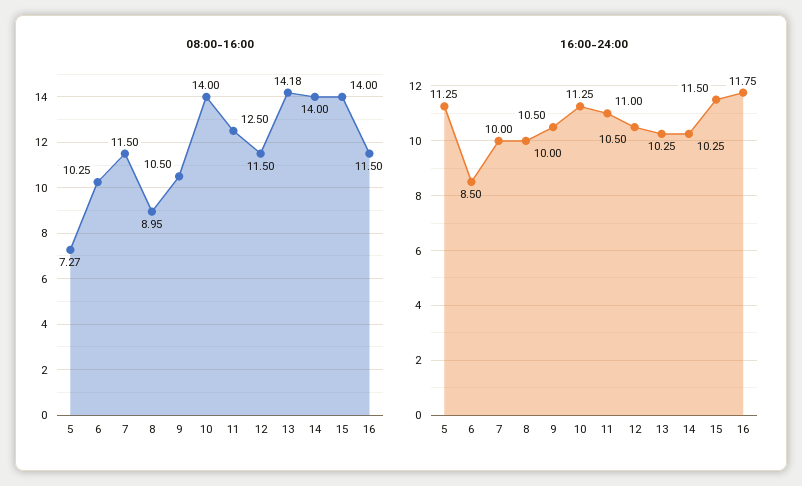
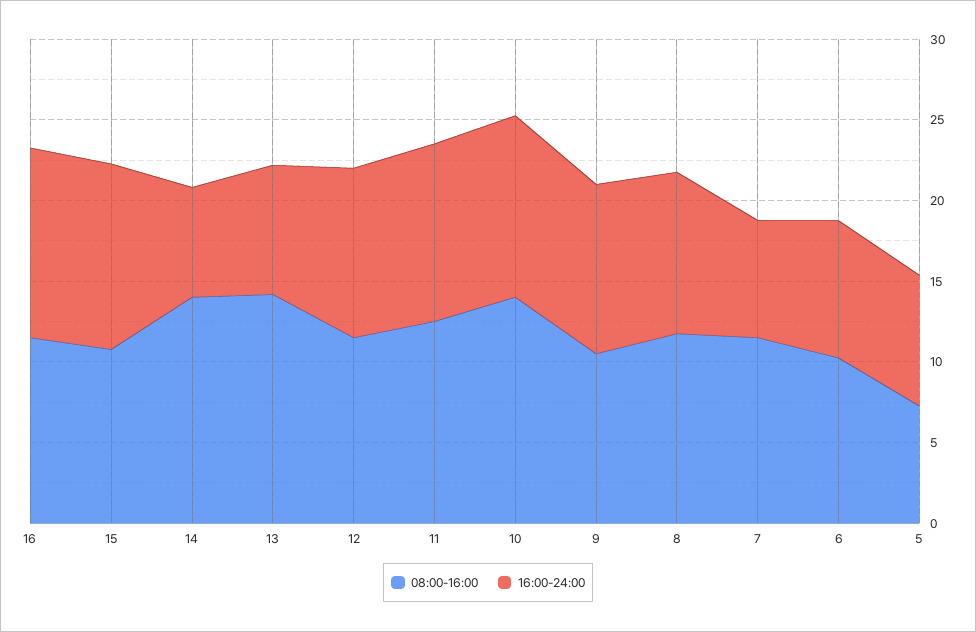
  {
    "08:00-16:00": {
      "5": 7.27,
      "6": 10.25,
      "7": 11.5,
-     "8": 8.95,
+     "8": 12,
      "9": 10.5,
      "10": 14,
      "11": 12.5,
      "12": 11.5,
      "13": 14.18,
      "14": 14,
-     "15": 14,
+     "15": 11,
      "16": 11.5
    },
    "16:00-24:00": {
-     "5": 11.25,
+     "5": 8,
      "6": 8.5,
-     "7": 10,
+     "7": 7,
      "8": 10,
      "9": 10.5,
      "10": 11.25,
      "11": 11,
      "12": 10.5,
-     "13": 10.25,
+     "13": 8,
-     "14": 10.25,
+     "14": 7,
      "15": 11.5,
      "16": 11.75
    }
  }

